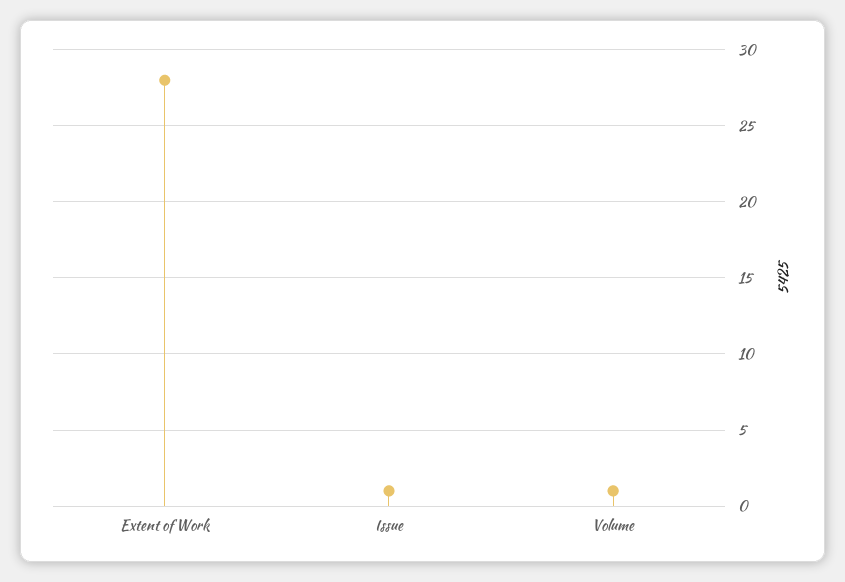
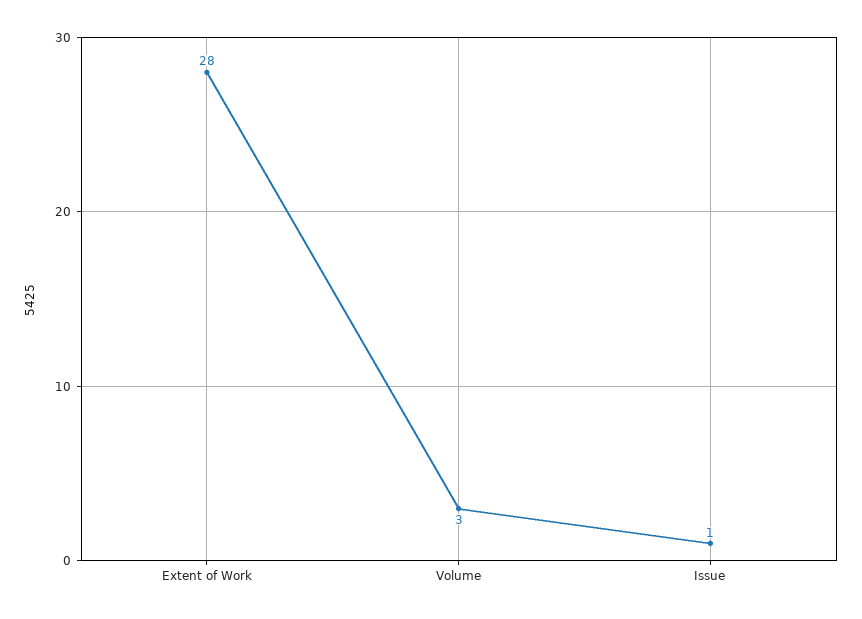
  {
    "Extent of Work": 28,
    "Issue": 1,
-   "Volume": 1
+   "Volume": 3
  }

